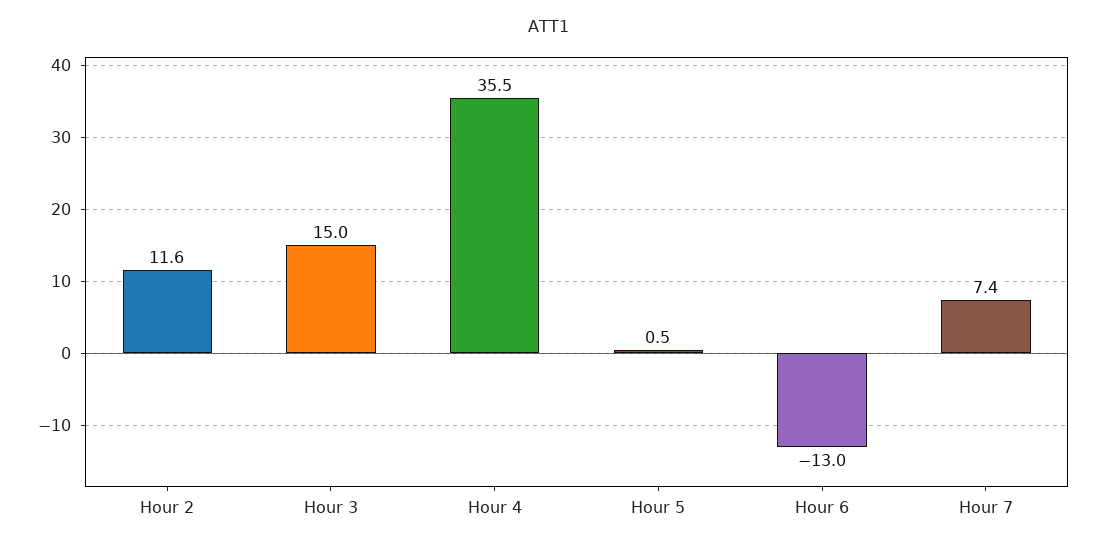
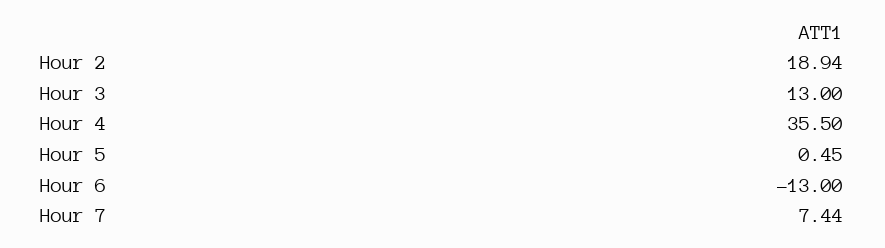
  {
-   "Hour 2": 11.6,
+   "Hour 2": 18.94,
-   "Hour 3": 15,
+   "Hour 3": 13,
    "Hour 4": 35.5,
    "Hour 5": 0.45,
    "Hour 6": -13,
    "Hour 7": 7.44
  }

